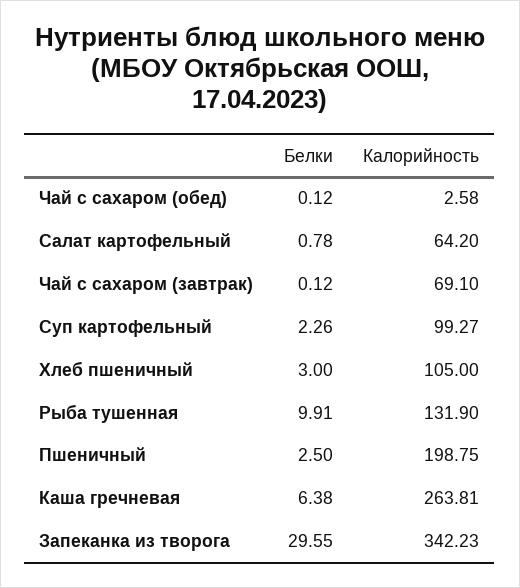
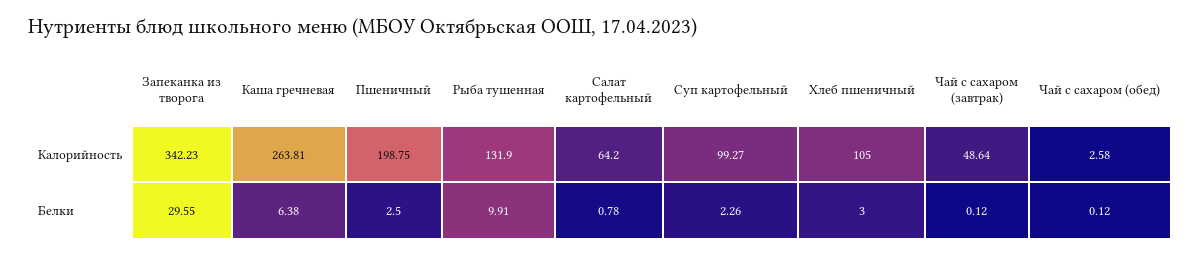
  {
    "Белки": {
      "Чай с сахаром (обед)": 0.12,
      "Салат картофельный": 0.78,
      "Чай с сахаром (завтрак)": 0.12,
      "Суп картофельный": 2.26,
      "Хлеб пшеничный": 3,
      "Рыба тушенная": 9.91,
      "Пшеничный": 2.5,
      "Каша гречневая": 6.38,
      "Запеканка из творога": 29.55
    },
    "Калорийность": {
      "Чай с сахаром (обед)": 2.58,
      "Салат картофельный": 64.2,
-     "Чай с сахаром (завтрак)": 69.1,
+     "Чай с сахаром (завтрак)": 48.64,
      "Суп картофельный": 99.27,
      "Хлеб пшеничный": 105,
      "Рыба тушенная": 131.9,
      "Пшеничный": 198.75,
      "Каша гречневая": 263.81,
      "Запеканка из творога": 342.23
    }
  }

